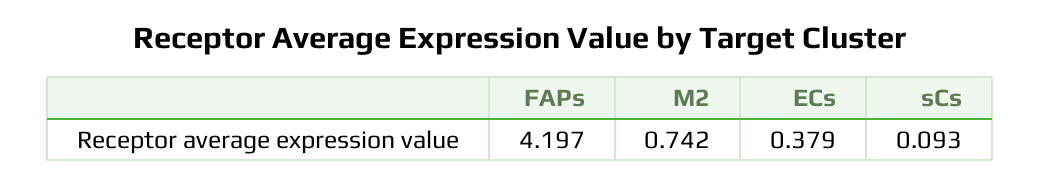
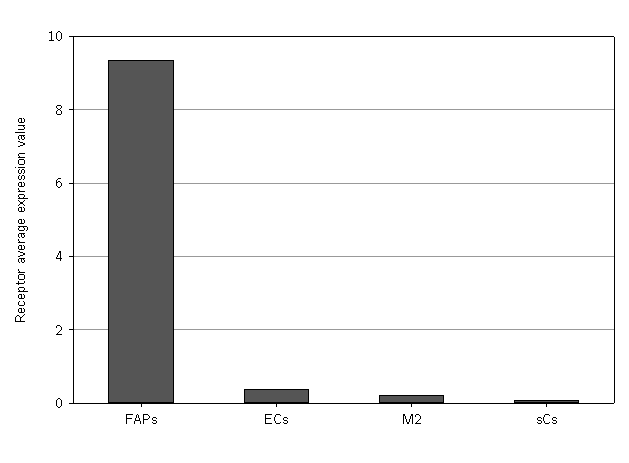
  {
-   "FAPs": 4.197,
+   "FAPs": 9.4,
-   "M2": 0.742,
+   "M2": 0.2,
    "ECs": 0.379,
    "sCs": 0.093
  }

